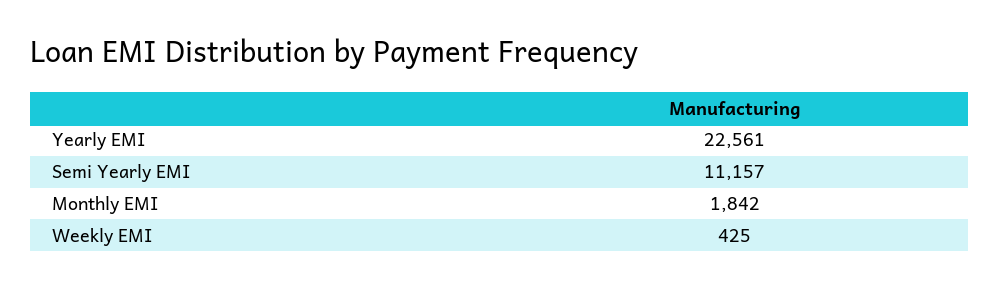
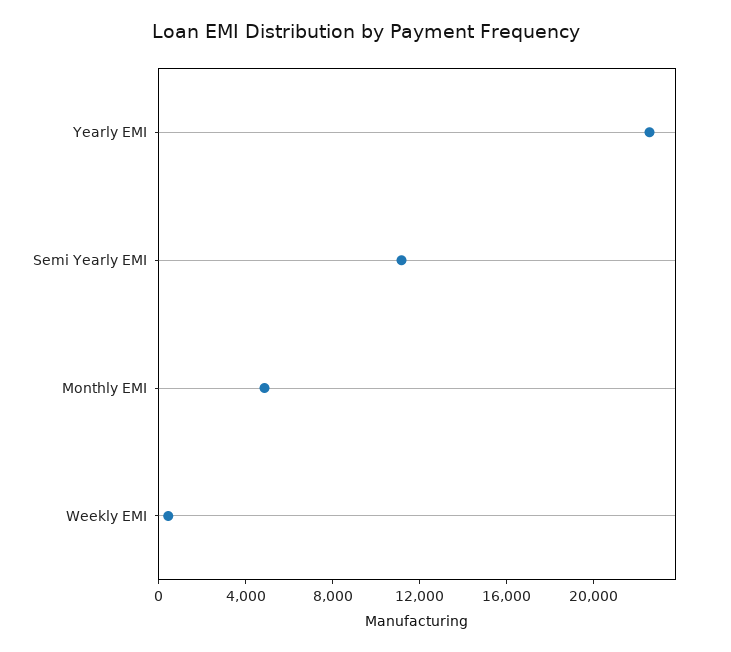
  {
    "Yearly EMI": 22561,
    "Semi Yearly EMI": 11157,
-   "Monthly EMI": 1842,
+   "Monthly EMI": 5000,
    "Weekly EMI": 425
  }

